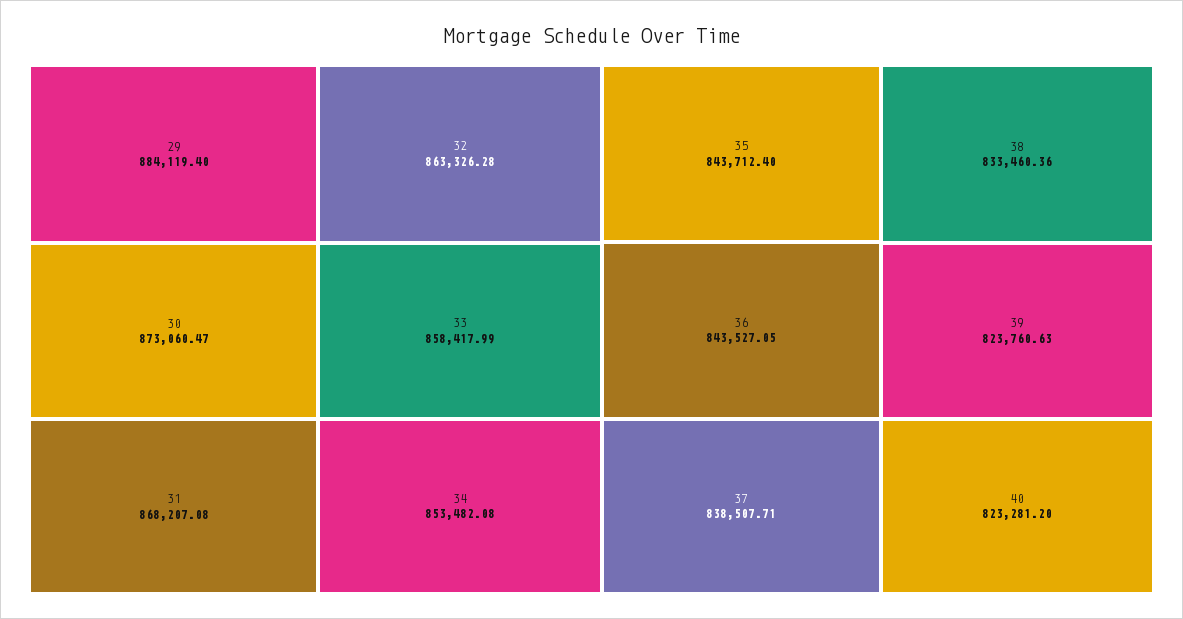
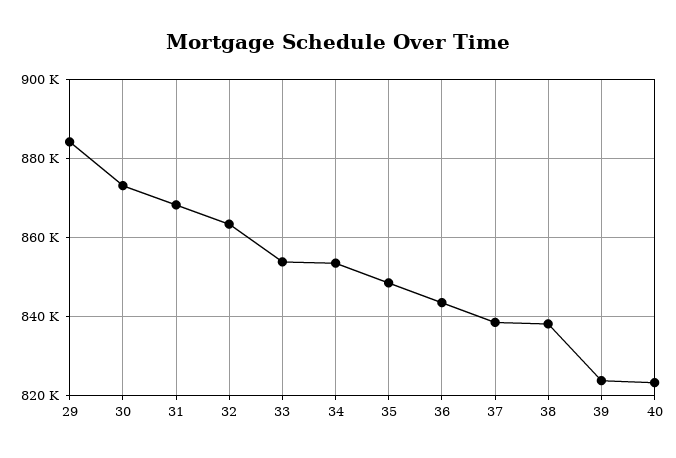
  {
    "29": 884119.4,
    "30": 873060.47,
    "31": 868207.08,
    "32": 863326.28,
-   "33": 858417.99,
+   "33": 854000,
    "34": 853482.08,
-   "35": 843712.4,
+   "35": 848000,
    "36": 843527.05,
    "37": 838507.71,
-   "38": 833460.36,
+   "38": 838000,
    "39": 823760.63,
    "40": 823281.2
  }

